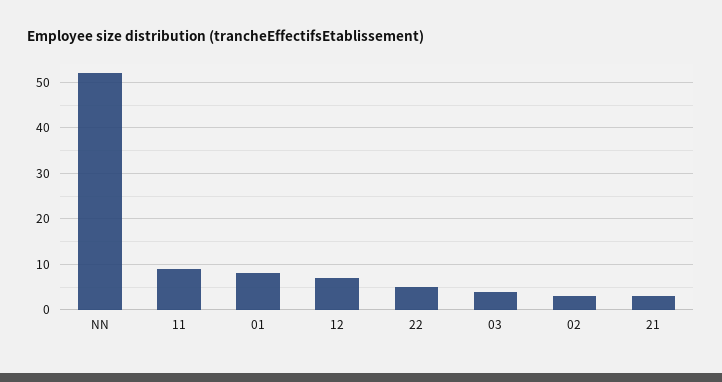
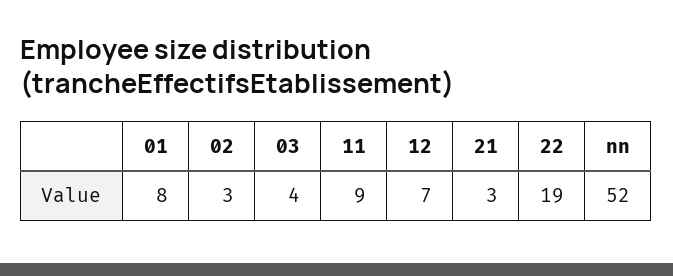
  {
    "NN": 52,
    "11": 9,
    "01": 8,
    "12": 7,
-   "22": 5,
+   "22": 19,
    "03": 4,
    "02": 3,
    "21": 3
  }

